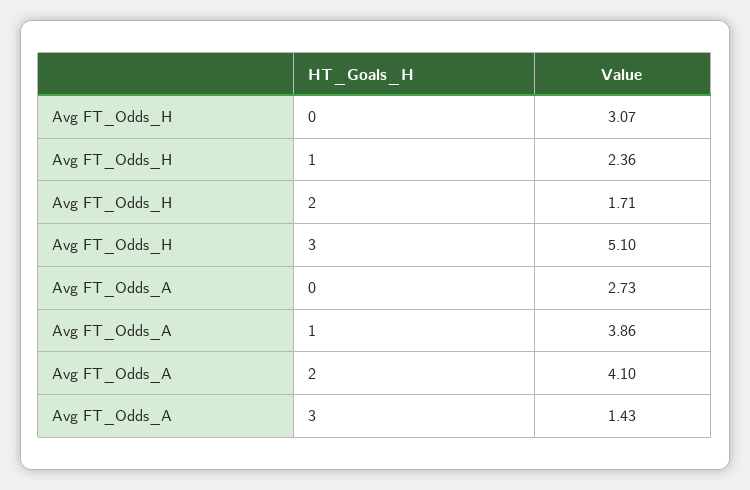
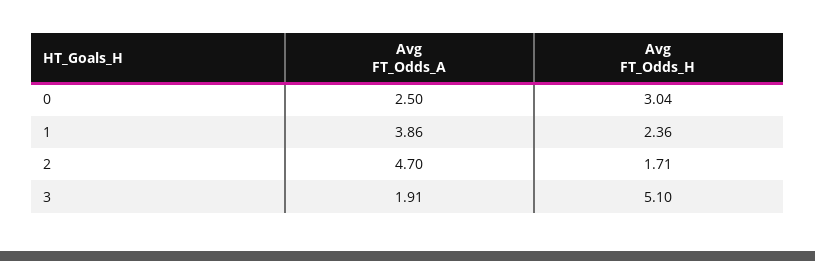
  {
    "Avg FT_Odds_H": {
-     "0": 3.07,
+     "0": 3.04,
      "1": 2.36,
      "2": 1.71,
      "3": 5.1
    },
    "Avg FT_Odds_A": {
-     "0": 2.73,
+     "0": 2.5,
      "1": 3.86,
-     "2": 4.1,
+     "2": 4.7,
-     "3": 1.43
+     "3": 1.91
    }
  }

